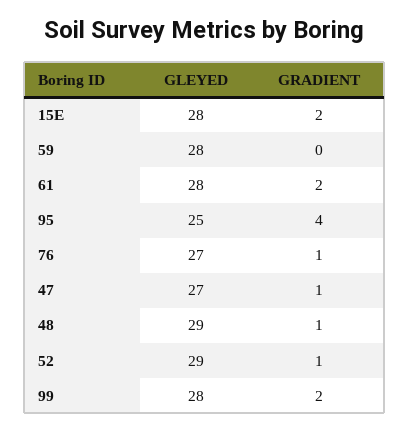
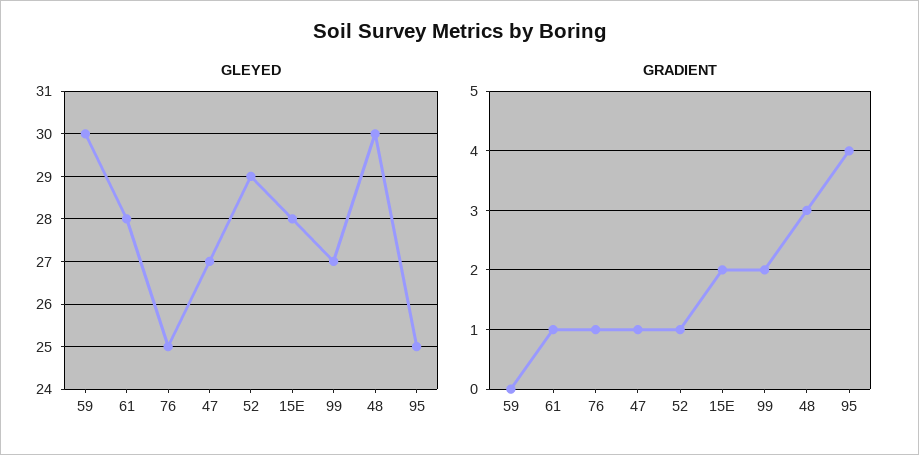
  {
    "GLEYED": {
      "15E": 28,
-     "59": 28,
+     "59": 30,
      "61": 28,
      "95": 25,
-     "76": 27,
+     "76": 25,
      "47": 27,
-     "48": 29,
+     "48": 30,
      "52": 29,
-     "99": 28
+     "99": 27
    },
    "GRADIENT": {
      "15E": 2,
      "59": 0,
-     "61": 2,
+     "61": 1,
      "95": 4,
      "76": 1,
      "47": 1,
-     "48": 1,
+     "48": 3,
      "52": 1,
      "99": 2
    }
  }

